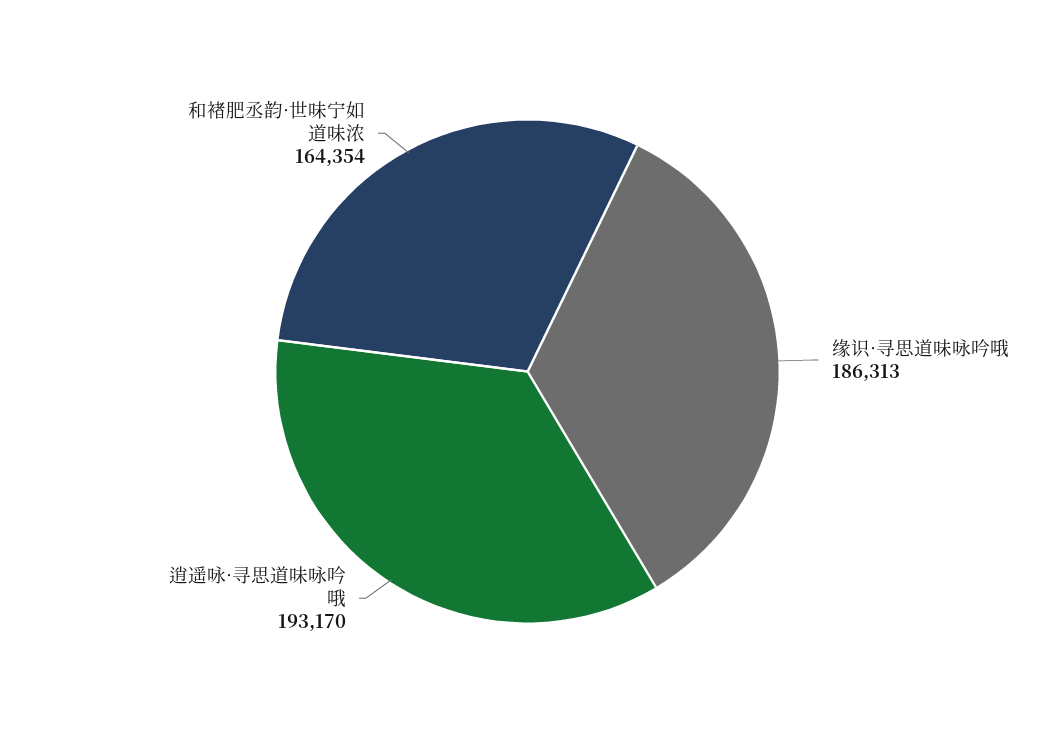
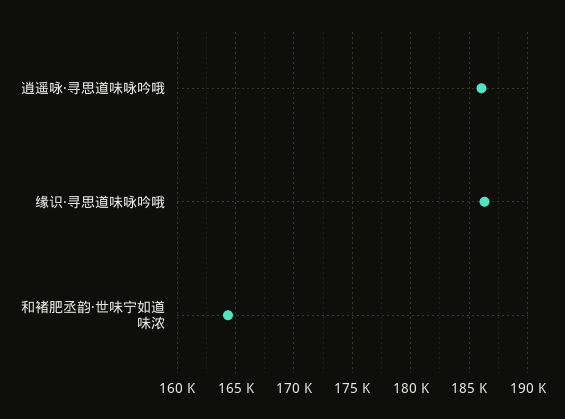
  {
    "缘识·寻思道味咏吟哦": 186313,
-   "逍遥咏·寻思道味咏吟哦": 193170,
+   "逍遥咏·寻思道味咏吟哦": 186000,
    "和褚肥丞韵·世味宁如道味浓": 164354
  }

